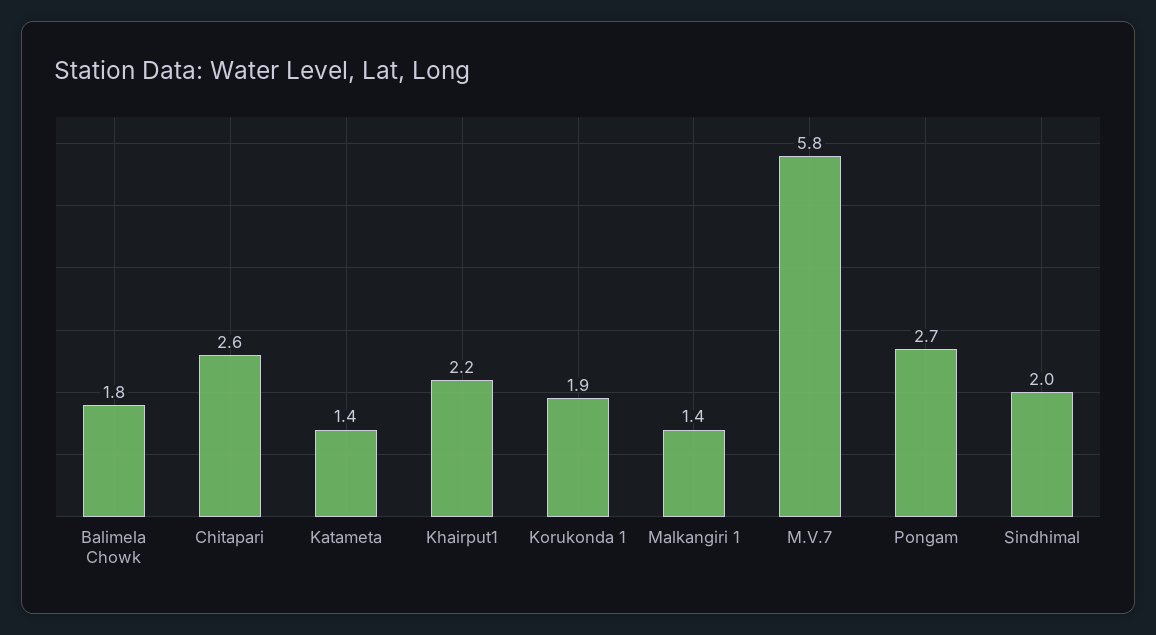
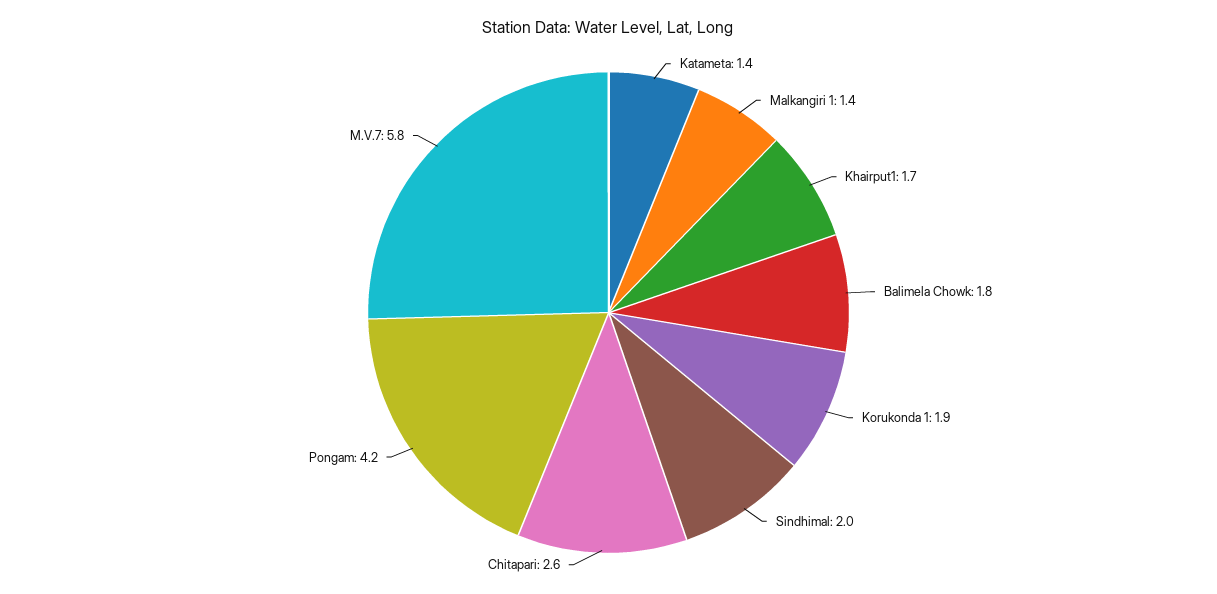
  {
    "Balimela Chowk": 1.8,
    "Chitapari": 2.6,
    "Katameta": 1.4,
-   "Khairput1": 2.2,
+   "Khairput1": 1.7,
    "Korukonda 1": 1.9,
    "Malkangiri 1": 1.4,
    "M.V.7": 5.8,
-   "Pongam": 2.7,
+   "Pongam": 4.2,
    "Sindhimal": 2
  }

